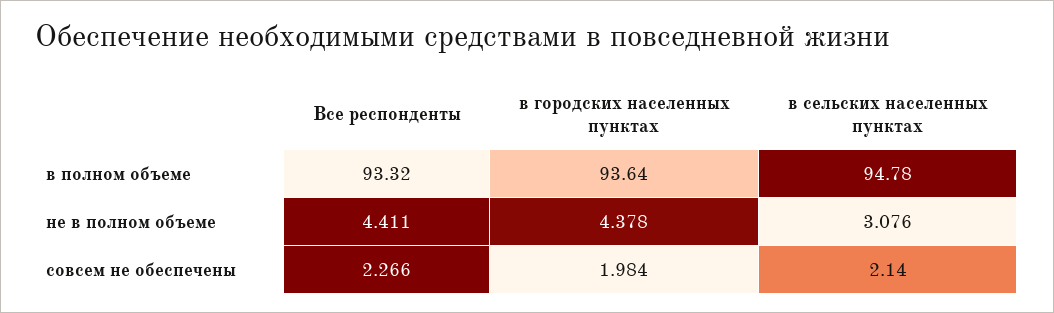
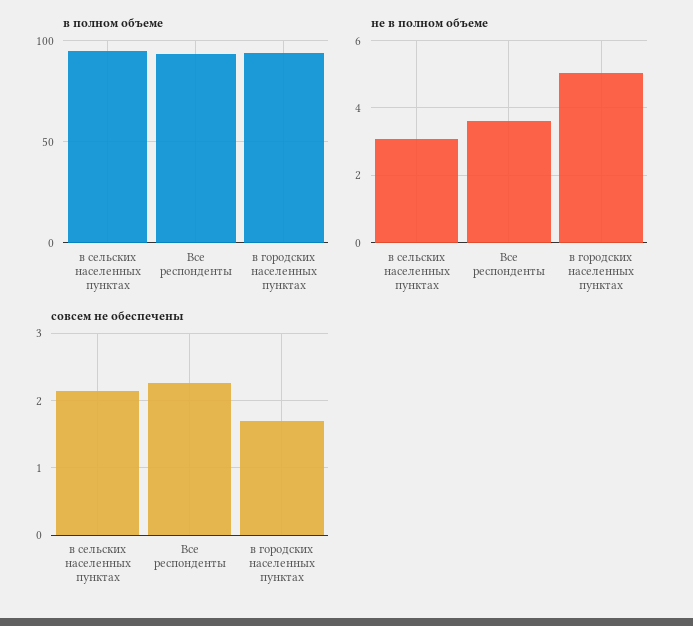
  {
    "в полном объеме": {
      "Все респонденты": 93.32,
      "в городских населенных пунктах": 93.64,
      "в сельских населенных пунктах": 94.78
    },
    "не в полном объеме": {
-     "Все респонденты": 4.411,
+     "Все респонденты": 3.6,
-     "в городских населенных пунктах": 4.378,
+     "в городских населенных пунктах": 5,
      "в сельских населенных пунктах": 3.076
    },
    "совсем не обеспечены": {
      "Все респонденты": 2.266,
-     "в городских населенных пунктах": 1.984,
+     "в городских населенных пунктах": 1.7,
      "в сельских населенных пунктах": 2.14
    }
  }

